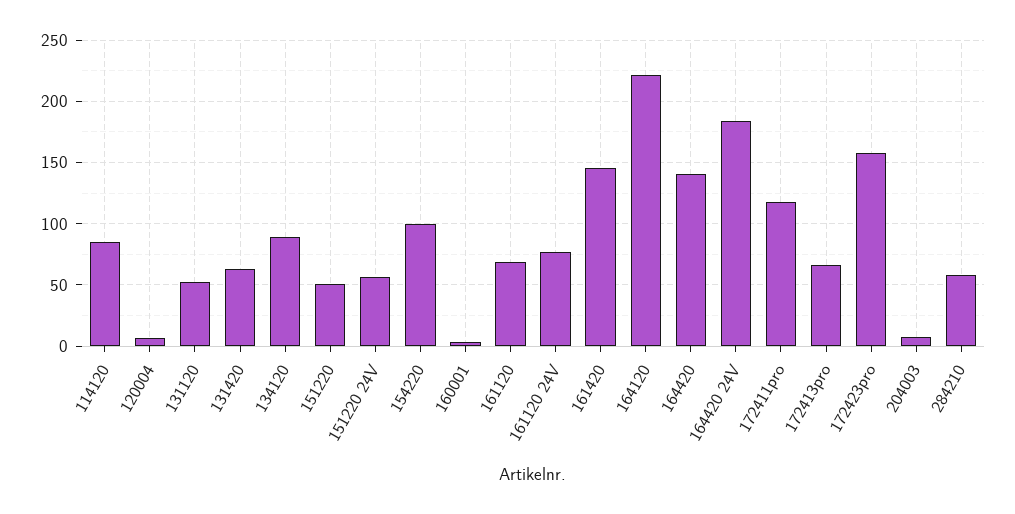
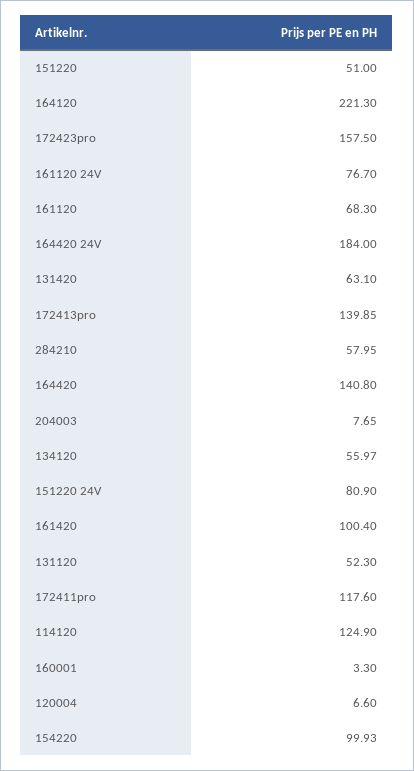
  {
-   "114120": 85,
+   "114120": 124.9,
    "120004": 6.6,
    "131120": 52.3,
    "131420": 63.1,
-   "134120": 90,
+   "134120": 55.97,
    "151220": 51,
-   "151220 24V": 55,
+   "151220 24V": 80.9,
    "154220": 99.93,
    "160001": 3.3,
    "161120": 68.3,
    "161120 24V": 76.7,
-   "161420": 145,
+   "161420": 100.4,
    "164120": 221.3,
    "164420": 140.8,
    "164420 24V": 184,
    "172411pro": 117.6,
-   "172413pro": 65,
+   "172413pro": 139.85,
    "172423pro": 157.5,
    "204003": 7.65,
    "284210": 57.95
  }

